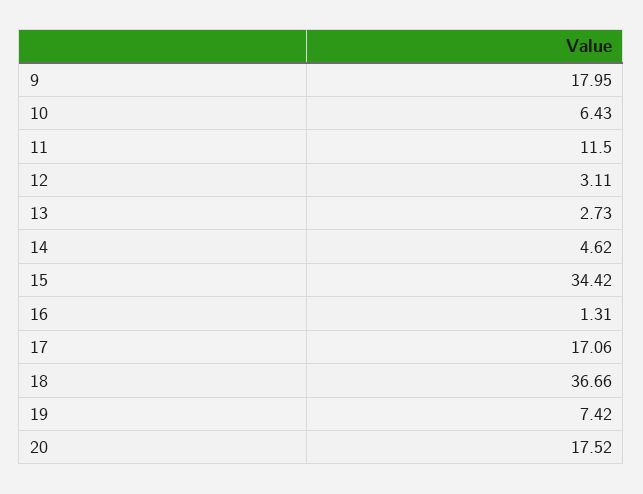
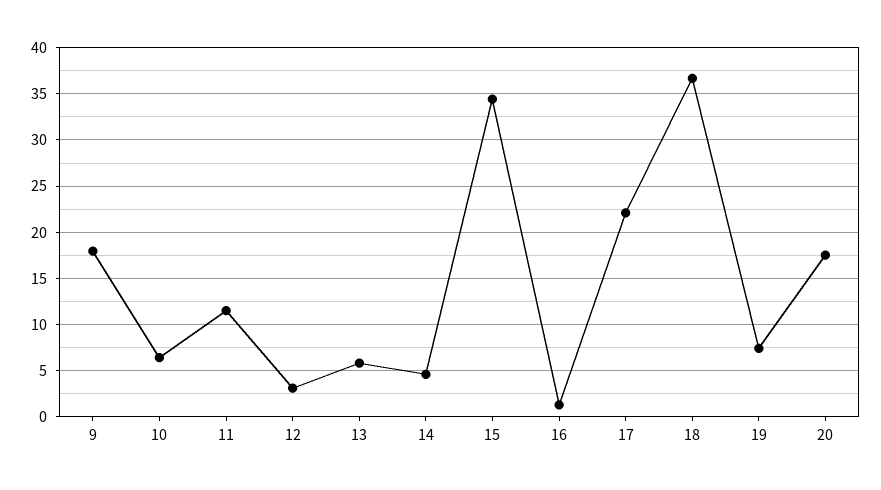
  {
    "9": 17.95,
    "10": 6.43,
    "11": 11.5,
    "12": 3.11,
-   "13": 2.73,
+   "13": 6,
    "14": 4.62,
    "15": 34.42,
    "16": 1.31,
-   "17": 17.06,
+   "17": 22,
    "18": 36.66,
    "19": 7.42,
    "20": 17.52
  }

